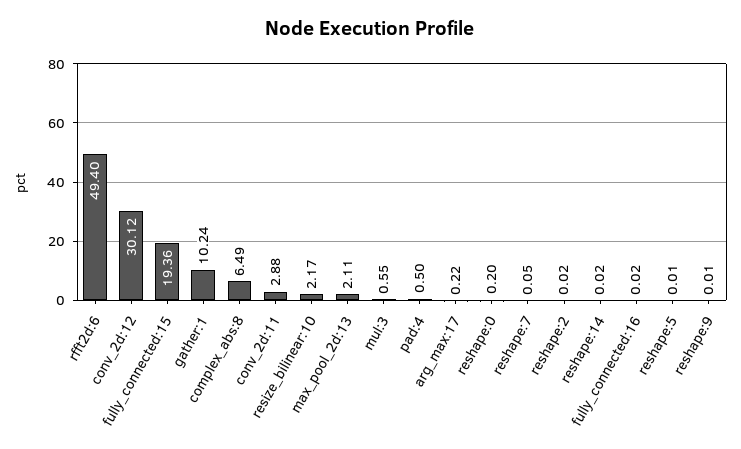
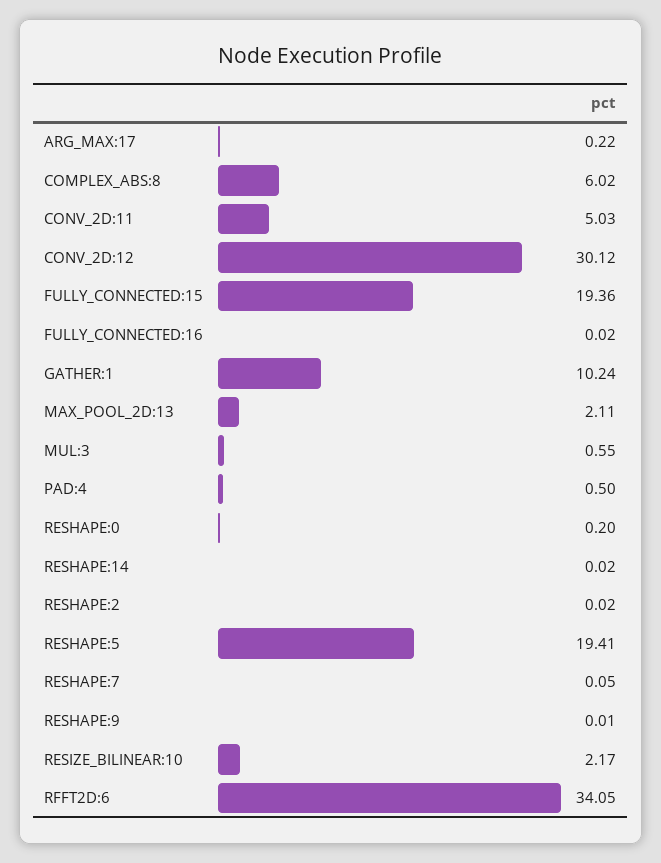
  {
-   "rfft2d:6": 49.4,
+   "rfft2d:6": 34.05,
    "conv_2d:12": 30.12,
    "fully_connected:15": 19.36,
    "gather:1": 10.24,
-   "complex_abs:8": 6.49,
+   "complex_abs:8": 6.02,
-   "conv_2d:11": 2.88,
+   "conv_2d:11": 5.03,
    "resize_bilinear:10": 2.17,
    "max_pool_2d:13": 2.11,
    "mul:3": 0.55,
    "pad:4": 0.5,
    "arg_max:17": 0.22,
    "reshape:0": 0.2,
    "reshape:7": 0.05,
    "reshape:2": 0.02,
    "reshape:14": 0.02,
    "fully_connected:16": 0.02,
-   "reshape:5": 0.01,
+   "reshape:5": 19.41,
    "reshape:9": 0.01
  }

